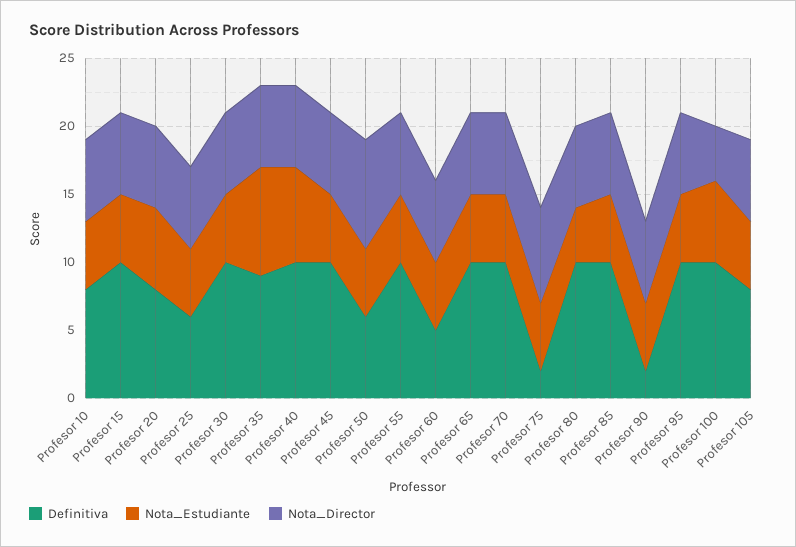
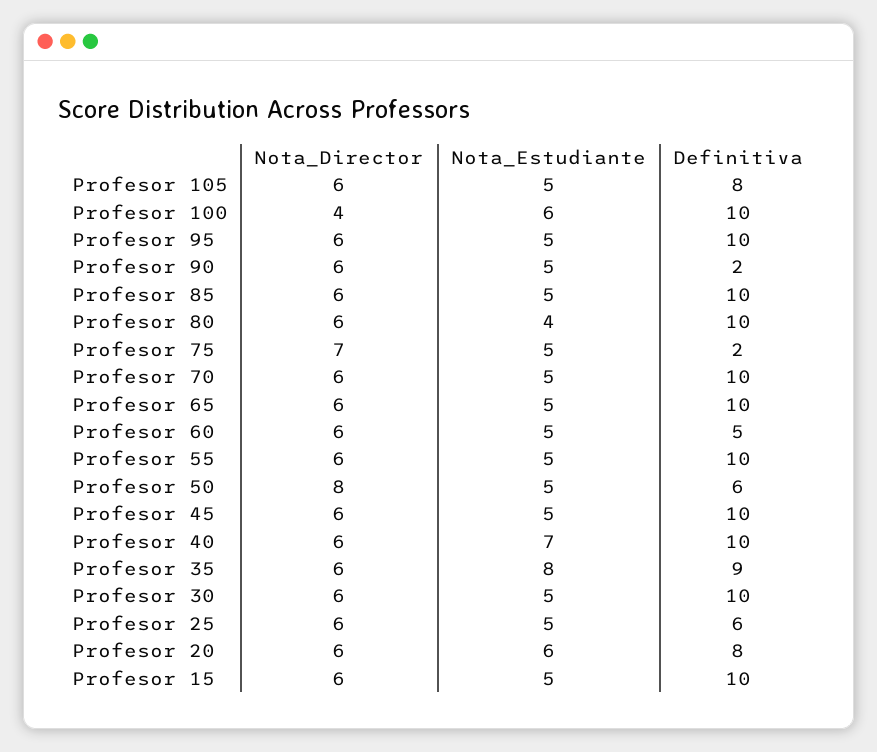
  {
    "Definitiva": {
-     "Profesor 10": 8,
      "Profesor 15": 10,
      "Profesor 20": 8,
      "Profesor 25": 6,
      "Profesor 30": 10,
      "Profesor 35": 9,
      "Profesor 40": 10,
      "Profesor 45": 10,
      "Profesor 50": 6,
      "Profesor 55": 10,
      "Profesor 60": 5,
      "Profesor 65": 10,
      "Profesor 70": 10,
      "Profesor 75": 2,
      "Profesor 80": 10,
      "Profesor 85": 10,
      "Profesor 90": 2,
      "Profesor 95": 10,
      "Profesor 100": 10,
      "Profesor 105": 8
    },
    "Nota_Estudiante": {
-     "Profesor 10": 5,
      "Profesor 15": 5,
      "Profesor 20": 6,
      "Profesor 25": 5,
      "Profesor 30": 5,
      "Profesor 35": 8,
      "Profesor 40": 7,
      "Profesor 45": 5,
      "Profesor 50": 5,
      "Profesor 55": 5,
      "Profesor 60": 5,
      "Profesor 65": 5,
      "Profesor 70": 5,
      "Profesor 75": 5,
      "Profesor 80": 4,
      "Profesor 85": 5,
      "Profesor 90": 5,
      "Profesor 95": 5,
      "Profesor 100": 6,
      "Profesor 105": 5
    },
    "Nota_Director": {
-     "Profesor 10": 6,
      "Profesor 15": 6,
      "Profesor 20": 6,
      "Profesor 25": 6,
      "Profesor 30": 6,
      "Profesor 35": 6,
      "Profesor 40": 6,
      "Profesor 45": 6,
      "Profesor 50": 8,
      "Profesor 55": 6,
      "Profesor 60": 6,
      "Profesor 65": 6,
      "Profesor 70": 6,
      "Profesor 75": 7,
      "Profesor 80": 6,
      "Profesor 85": 6,
      "Profesor 90": 6,
      "Profesor 95": 6,
      "Profesor 100": 4,
      "Profesor 105": 6
    }
  }

